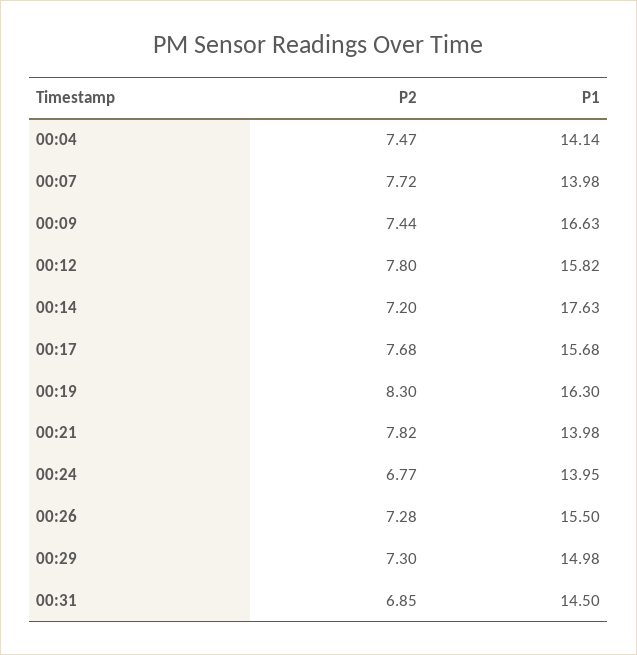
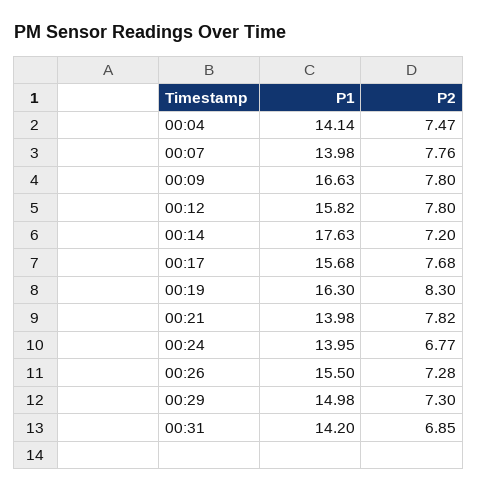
  {
    "P2": {
      "00:04": 7.47,
-     "00:07": 7.72,
+     "00:07": 7.76,
-     "00:09": 7.44,
+     "00:09": 7.8,
      "00:12": 7.8,
      "00:14": 7.2,
      "00:17": 7.68,
      "00:19": 8.3,
      "00:21": 7.82,
      "00:24": 6.77,
      "00:26": 7.28,
      "00:29": 7.3,
      "00:31": 6.85
    },
    "P1": {
      "00:04": 14.14,
      "00:07": 13.98,
      "00:09": 16.63,
      "00:12": 15.82,
      "00:14": 17.63,
      "00:17": 15.68,
      "00:19": 16.3,
      "00:21": 13.98,
      "00:24": 13.95,
      "00:26": 15.5,
      "00:29": 14.98,
-     "00:31": 14.5
+     "00:31": 14.2
    }
  }

